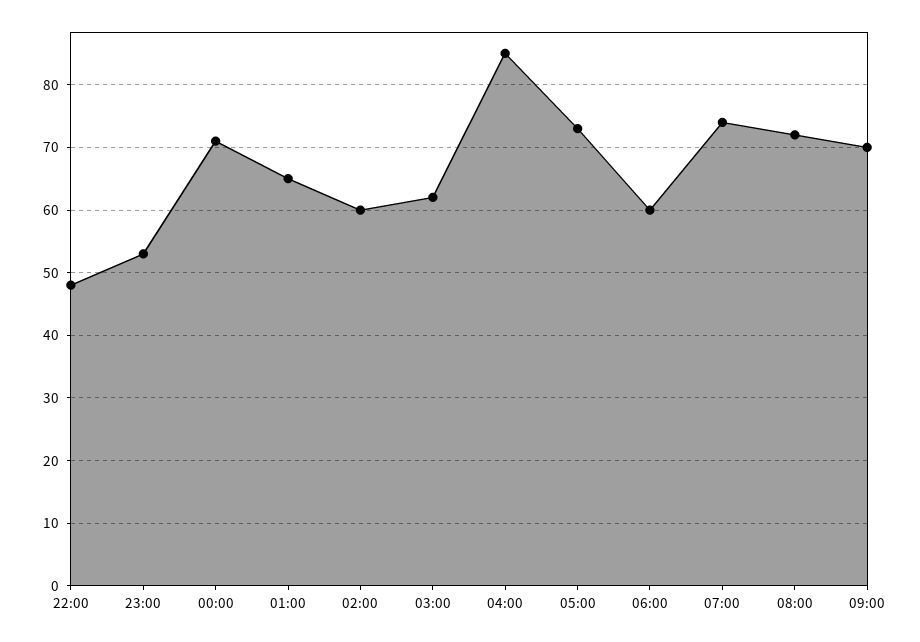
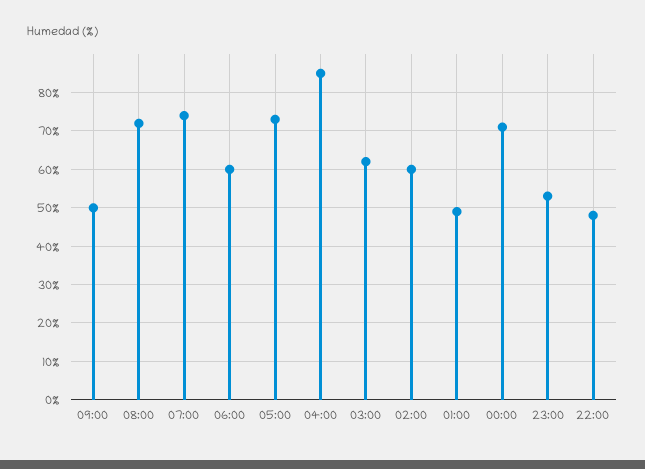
  {
    "22:00": 48,
    "23:00": 53,
    "00:00": 71,
-   "01:00": 65,
+   "01:00": 50,
    "02:00": 60,
    "03:00": 62,
    "04:00": 85,
    "05:00": 73,
    "06:00": 60,
    "07:00": 74,
    "08:00": 72,
-   "09:00": 70
+   "09:00": 50
  }

